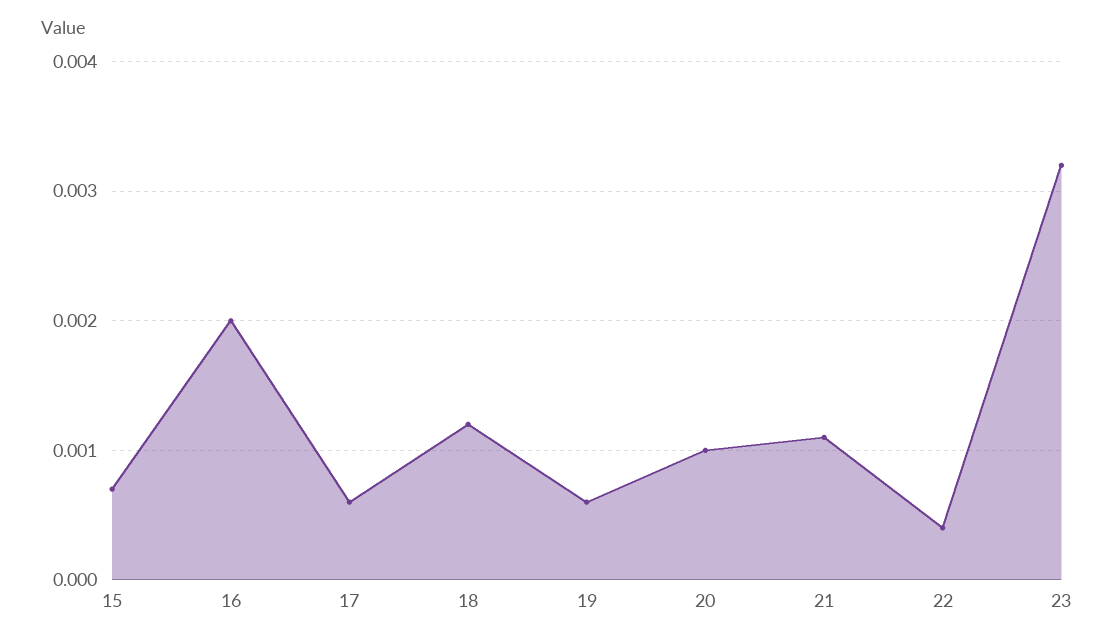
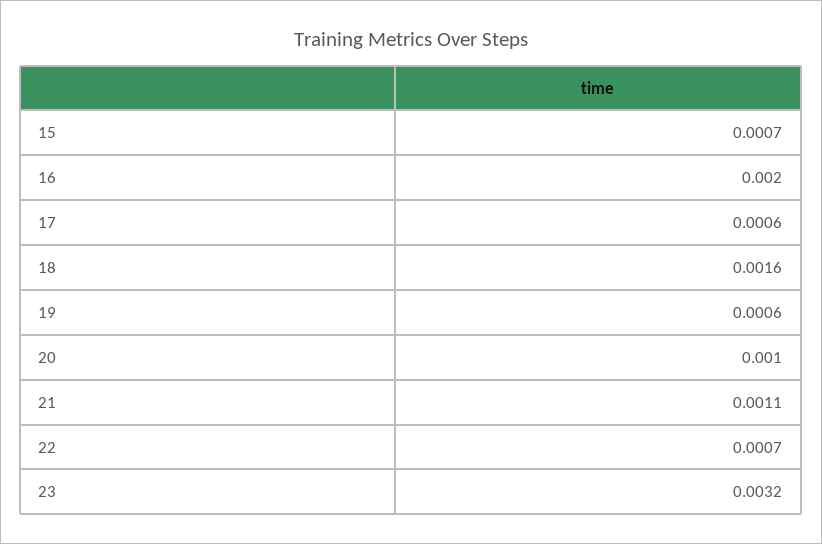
  {
    "15": 0.0007,
    "16": 0.002,
    "17": 0.0006,
-   "18": 0.0012,
+   "18": 0.0016,
    "19": 0.0006,
    "20": 0.001,
    "21": 0.0011,
-   "22": 0.0004,
+   "22": 0.0007,
    "23": 0.0032
  }

